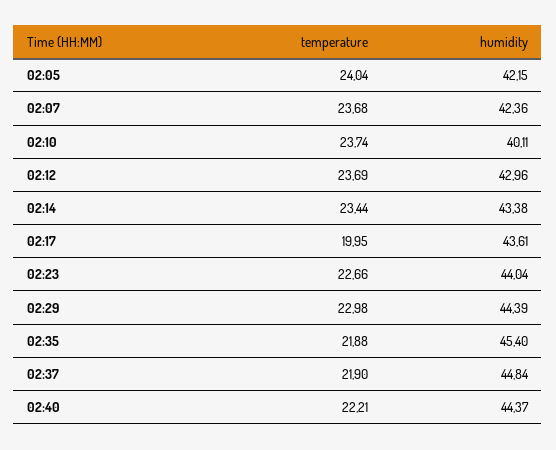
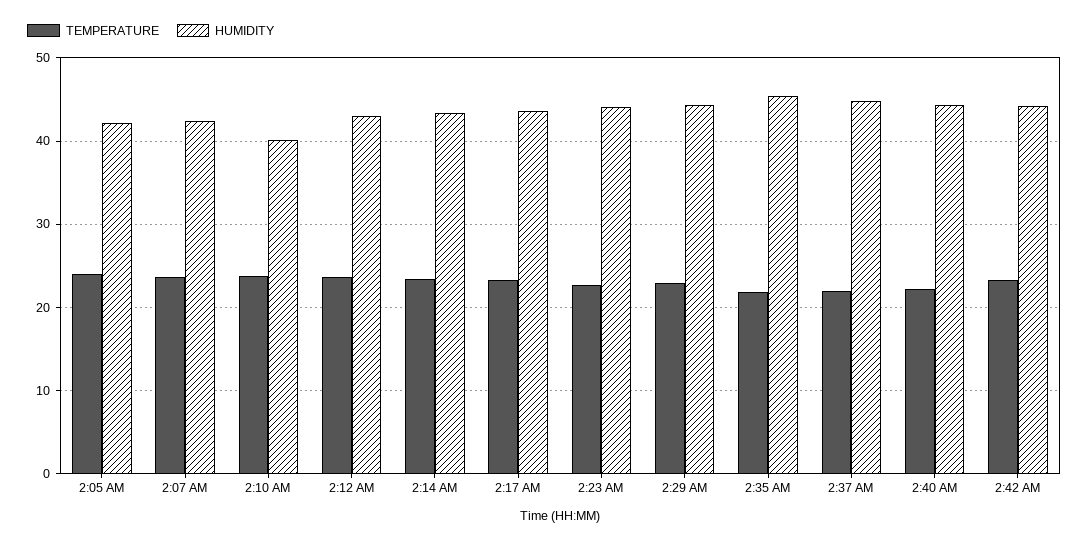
  {
    "temperature": {
      "02:05": 24.04,
      "02:07": 23.68,
      "02:10": 23.74,
      "02:12": 23.69,
      "02:14": 23.44,
-     "02:17": 19.95,
+     "02:17": 23,
      "02:23": 22.66,
      "02:29": 22.98,
      "02:35": 21.88,
      "02:37": 21.9,
-     "02:40": 22.21
+     "02:40": 22.21,
+     "2:42 AM": 23
    },
    "humidity": {
      "02:05": 42.15,
      "02:07": 42.36,
      "02:10": 40.11,
      "02:12": 42.96,
      "02:14": 43.38,
      "02:17": 43.61,
      "02:23": 44.04,
      "02:29": 44.39,
      "02:35": 45.4,
      "02:37": 44.84,
-     "02:40": 44.37
+     "02:40": 44.37,
+     "2:42 AM": 44
    }
  }

